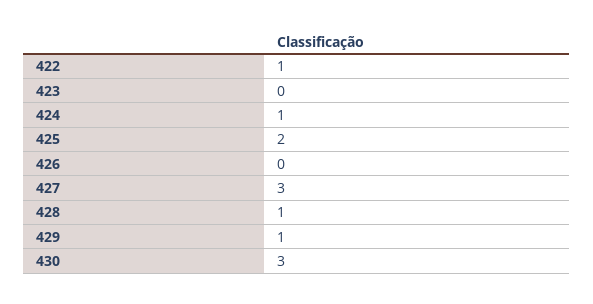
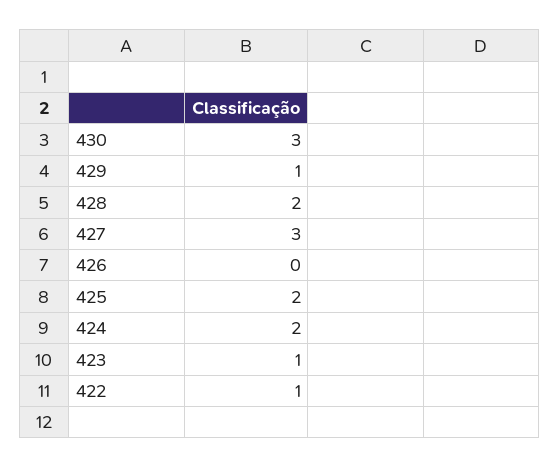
  {
    "422": 1,
-   "423": 0,
+   "423": 1,
-   "424": 1,
+   "424": 2,
    "425": 2,
    "426": 0,
    "427": 3,
-   "428": 1,
+   "428": 2,
    "429": 1,
    "430": 3
  }

